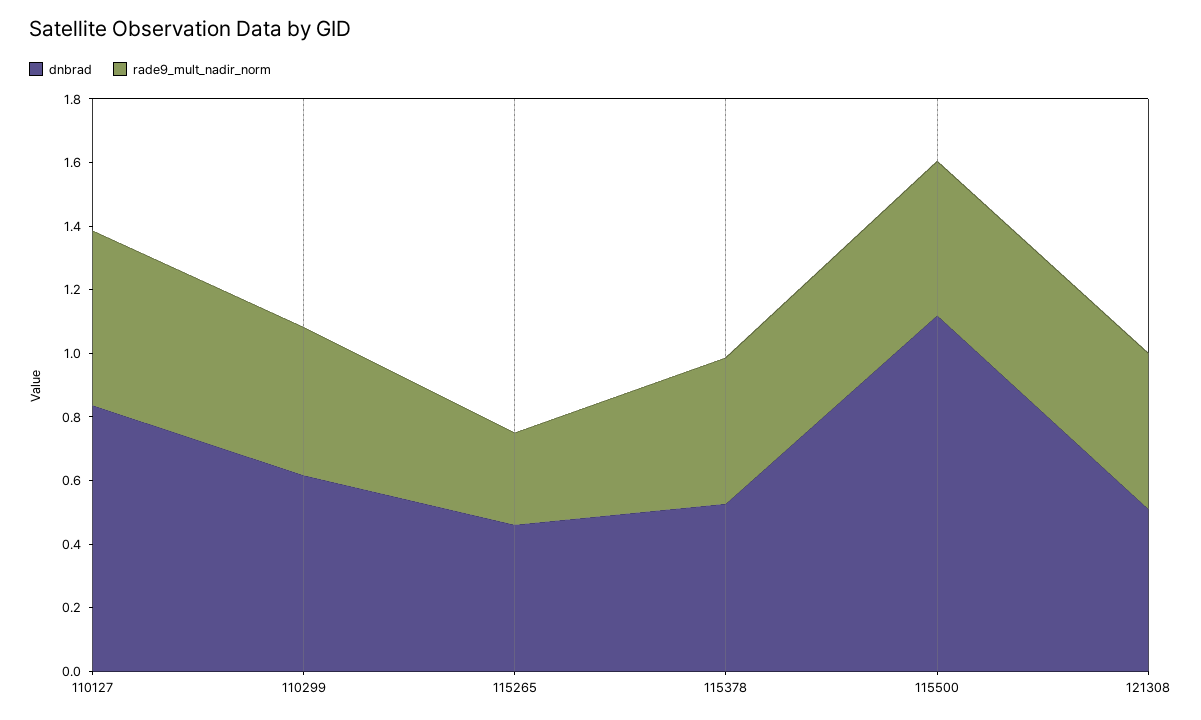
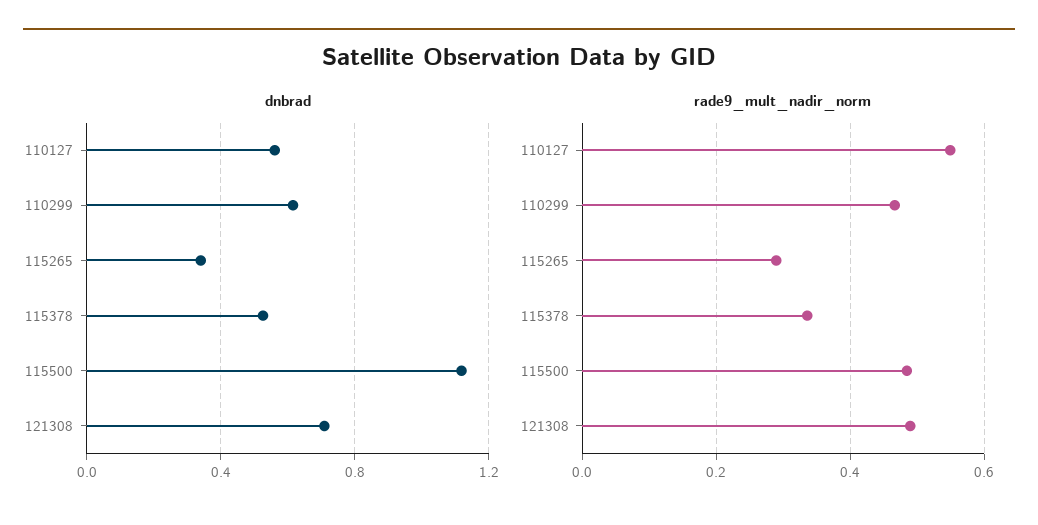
  {
    "dnbrad": {
-     "110127": 0.85,
+     "110127": 0.55,
      "110299": 0.6,
-     "115265": 0.45,
+     "115265": 0.35,
      "115378": 0.55,
      "115500": 1.1,
-     "121308": 0.5
+     "121308": 0.7
    },
    "rade9_mult_nadir_norm": {
      "110127": 0.54,
      "110299": 0.46,
      "115265": 0.28,
-     "115378": 0.45,
+     "115378": 0.34,
      "115500": 0.48,
      "121308": 0.48
    }
  }

